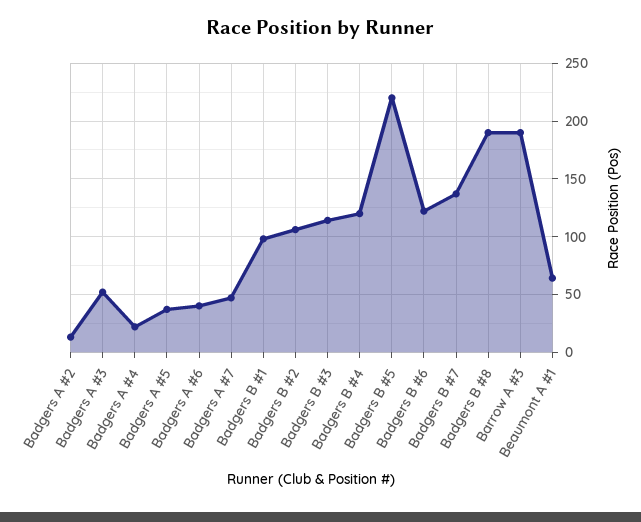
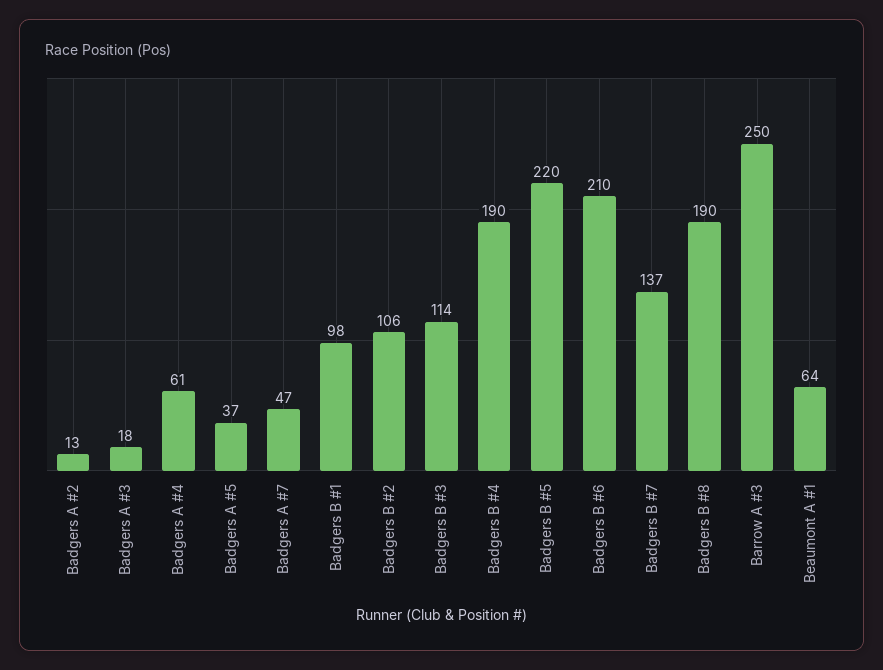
  {
    "Badgers A #2": 13,
-   "Badgers A #3": 50,
+   "Badgers A #3": 18,
-   "Badgers A #4": 20,
+   "Badgers A #4": 61,
    "Badgers A #5": 37,
-   "Badgers A #6": 40,
    "Badgers A #7": 47,
    "Badgers B #1": 98,
    "Badgers B #2": 106,
    "Badgers B #3": 114,
-   "Badgers B #4": 120,
+   "Badgers B #4": 190,
    "Badgers B #5": 220,
-   "Badgers B #6": 120,
+   "Badgers B #6": 210,
    "Badgers B #7": 137,
    "Badgers B #8": 190,
-   "Barrow A #3": 190,
+   "Barrow A #3": 250,
    "Beaumont A #1": 64
  }

